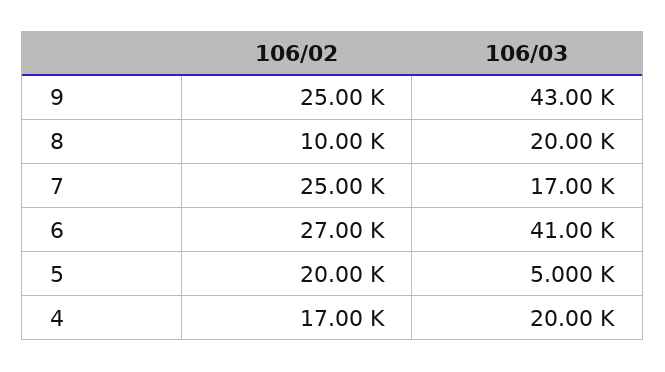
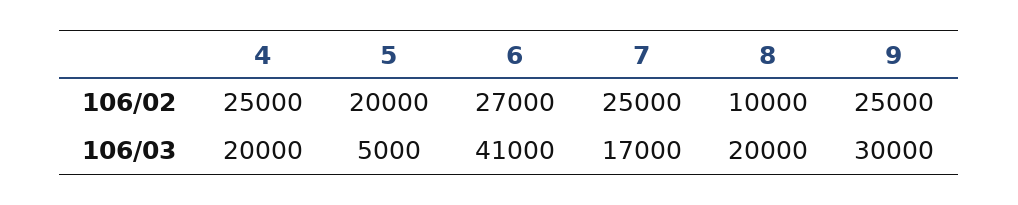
  {
    "106/02": {
      "9": 25000,
      "8": 10000,
      "7": 25000,
      "6": 27000,
      "5": 20000,
-     "4": 17000
+     "4": 25000
    },
    "106/03": {
-     "9": 43000,
+     "9": 30000,
      "8": 20000,
      "7": 17000,
      "6": 41000,
      "5": 5000,
      "4": 20000
    }
  }

